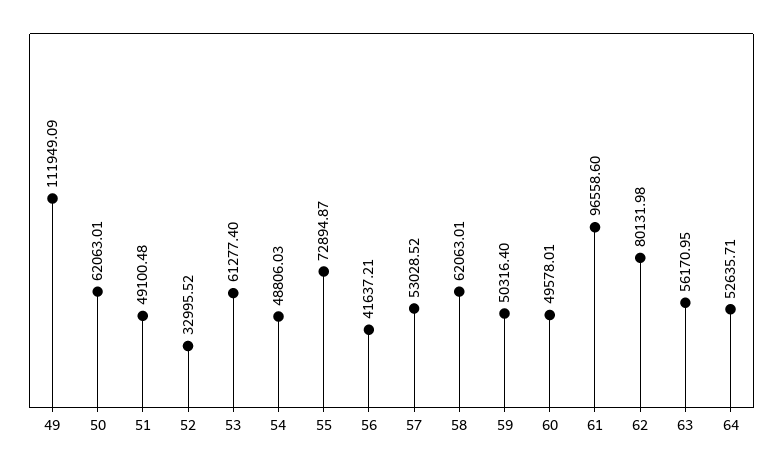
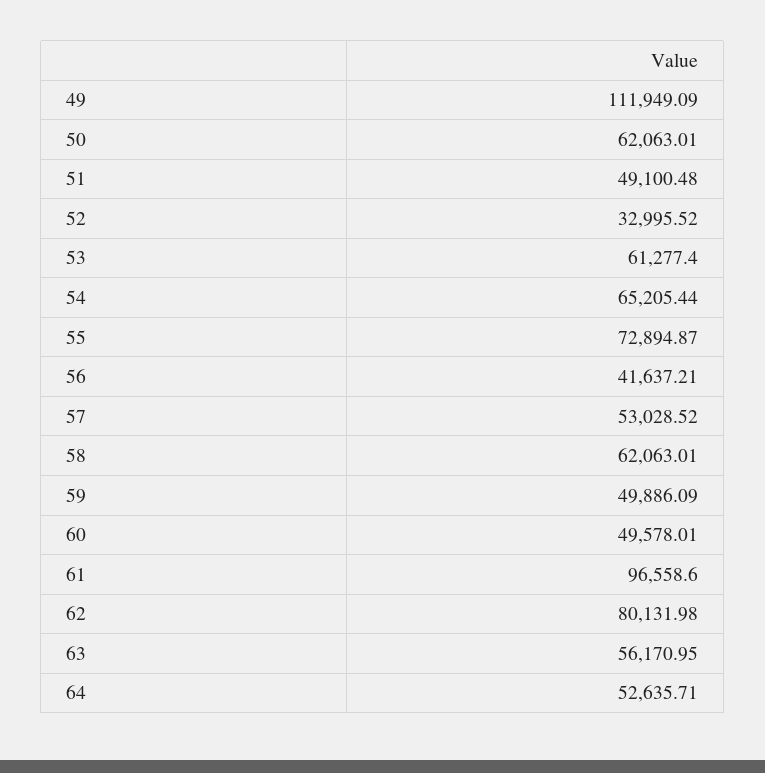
  {
    "49": 111949.09,
    "50": 62063.01,
    "51": 49100.48,
    "52": 32995.52,
    "53": 61277.4,
-   "54": 48806.03,
+   "54": 65205.44,
    "55": 72894.87,
    "56": 41637.21,
    "57": 53028.52,
    "58": 62063.01,
-   "59": 50316.4,
+   "59": 49886.09,
    "60": 49578.01,
    "61": 96558.6,
    "62": 80131.98,
    "63": 56170.95,
    "64": 52635.71
  }

